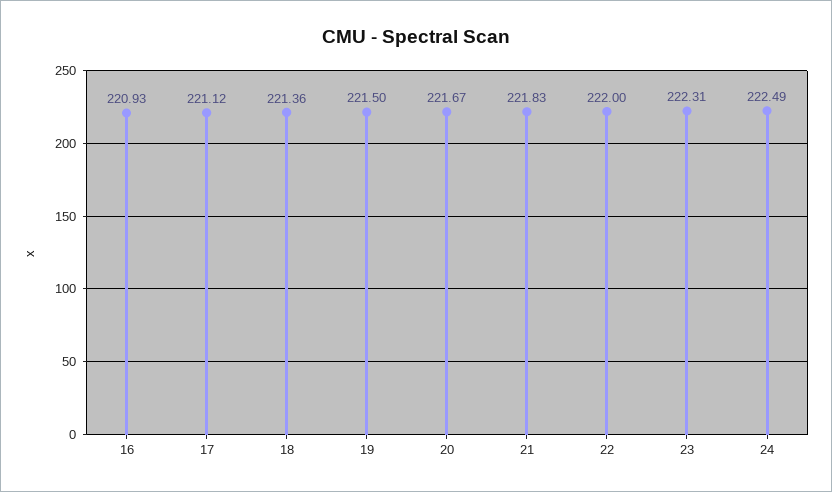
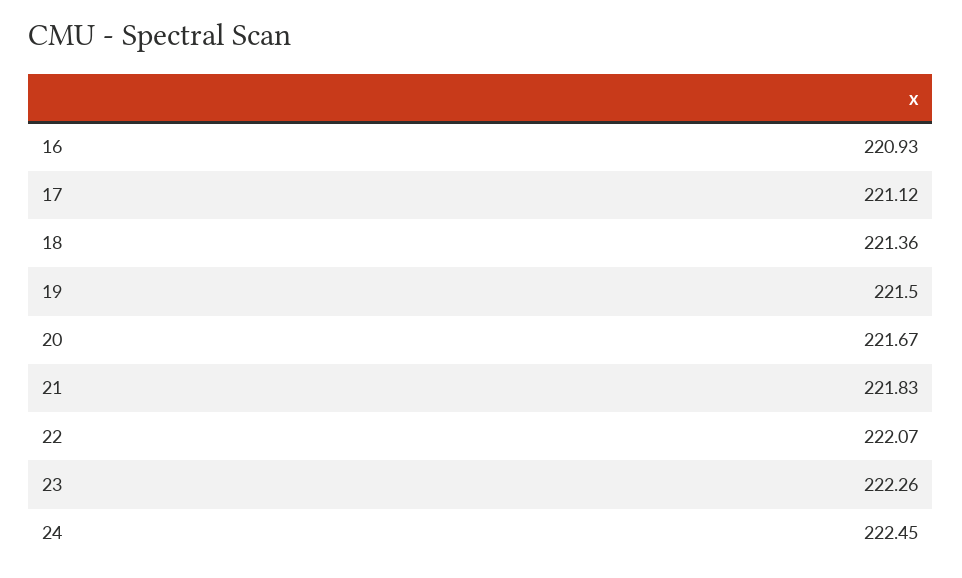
  {
    "16": 220.93,
    "17": 221.12,
    "18": 221.36,
    "19": 221.5,
    "20": 221.67,
    "21": 221.83,
-   "22": 222,
+   "22": 222.07,
-   "23": 222.31,
+   "23": 222.26,
-   "24": 222.49
+   "24": 222.45
  }

